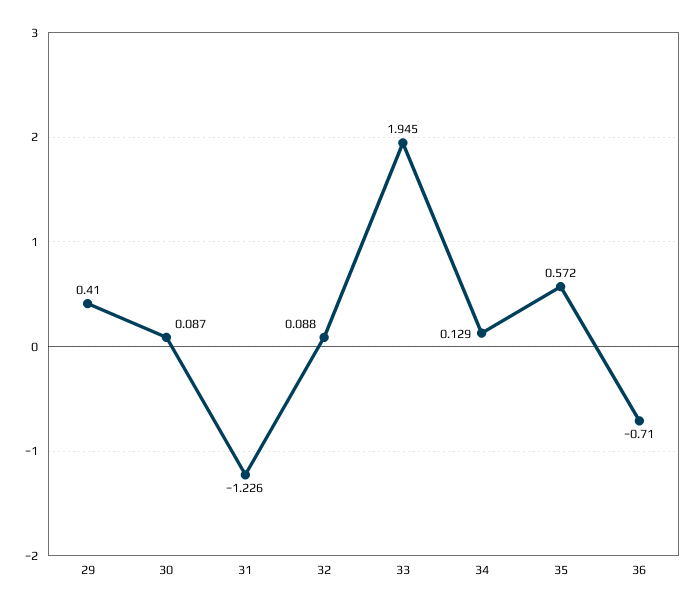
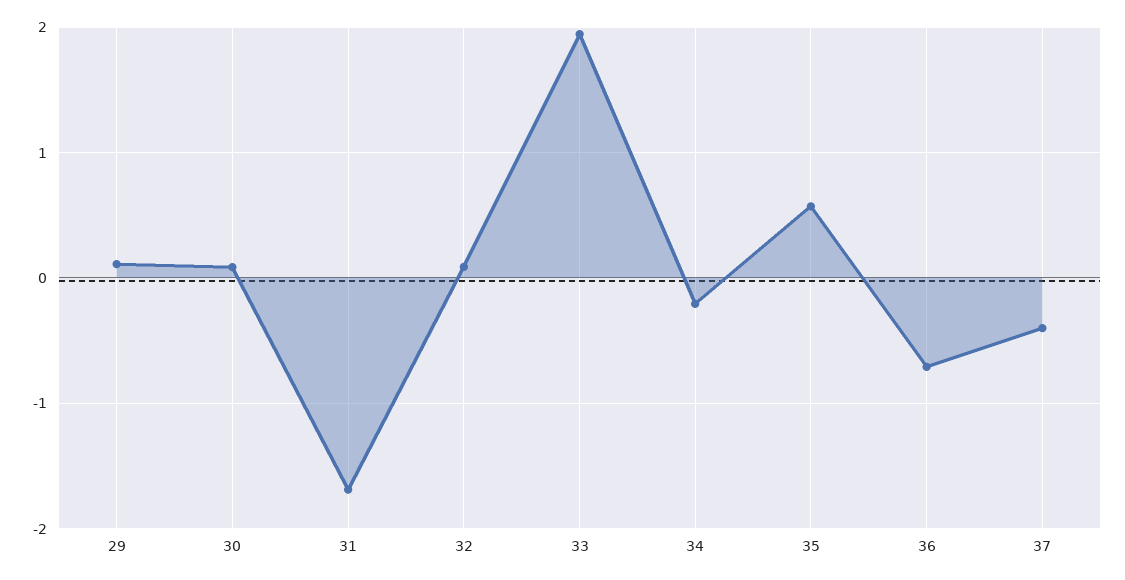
  {
-   "29": 0.41,
+   "29": 0.1,
    "30": 0.087,
-   "31": -1.226,
+   "31": -1.7,
    "32": 0.088,
    "33": 1.945,
-   "34": 0.129,
+   "34": -0.2,
    "35": 0.572,
-   "36": -0.71
+   "36": -0.71,
+   "37": -0.4
  }

